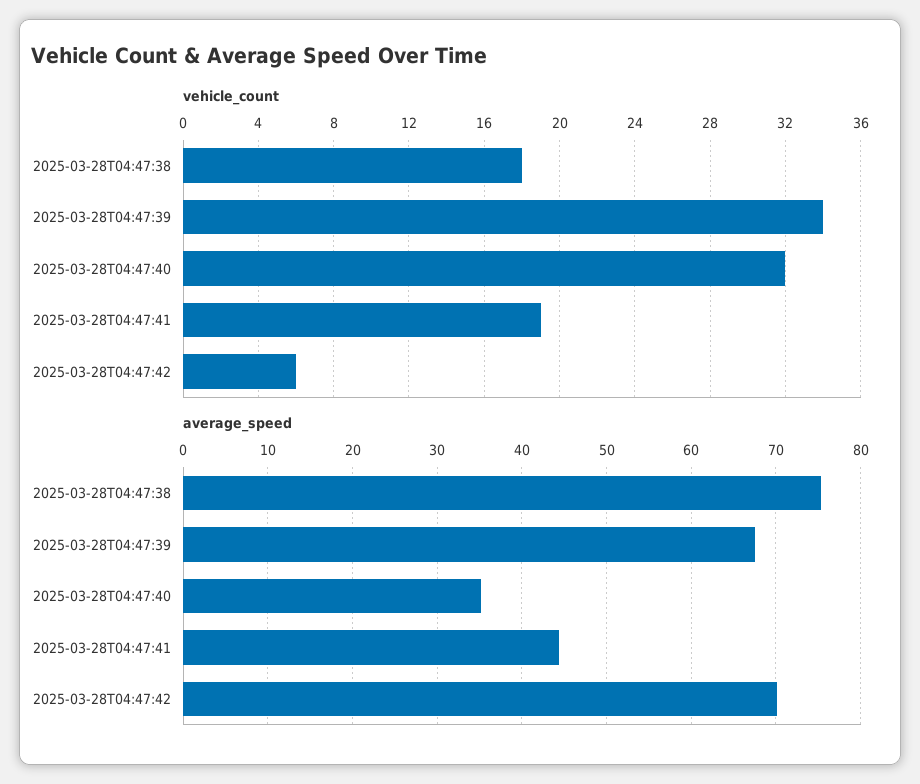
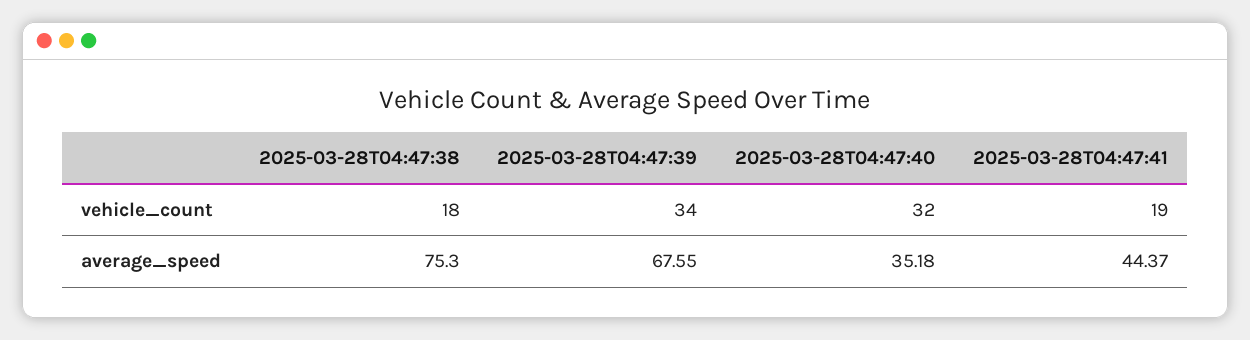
  {
    "vehicle_count": {
      "2025-03-28T04:47:38": 18,
      "2025-03-28T04:47:39": 34,
      "2025-03-28T04:47:40": 32,
-     "2025-03-28T04:47:41": 19,
+     "2025-03-28T04:47:41": 19
-     "2025-03-28T04:47:42": 6
    },
    "average_speed": {
      "2025-03-28T04:47:38": 75.3,
      "2025-03-28T04:47:39": 67.55,
      "2025-03-28T04:47:40": 35.18,
-     "2025-03-28T04:47:41": 44.37,
+     "2025-03-28T04:47:41": 44.37
-     "2025-03-28T04:47:42": 70
    }
  }

